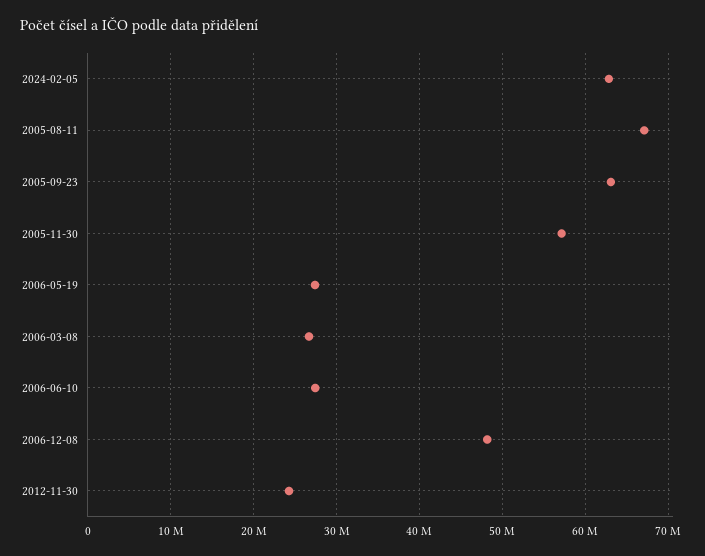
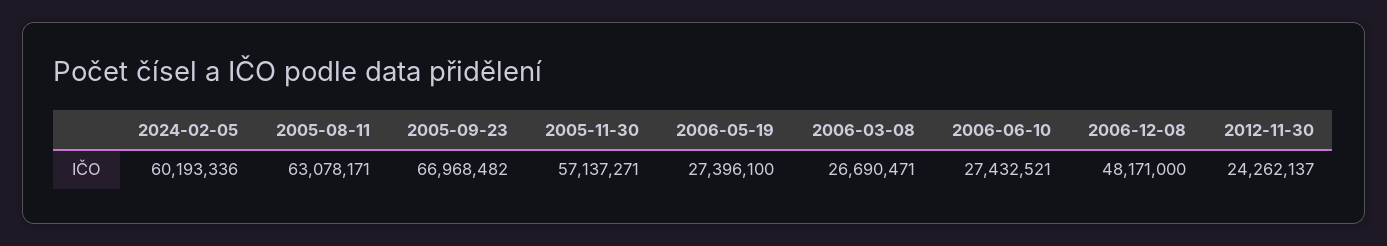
  {
-   "2024-02-05": 63000000,
+   "2024-02-05": 60193336,
-   "2005-08-11": 67000000,
+   "2005-08-11": 63078171,
-   "2005-09-23": 63000000,
+   "2005-09-23": 66968482,
    "2005-11-30": 57137271,
    "2006-05-19": 27396100,
    "2006-03-08": 26690471,
    "2006-06-10": 27432521,
    "2006-12-08": 48171000,
    "2012-11-30": 24262137
  }

